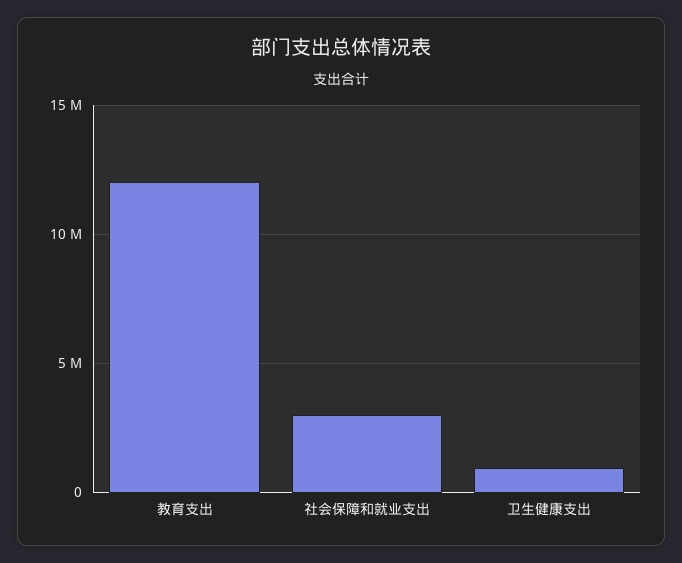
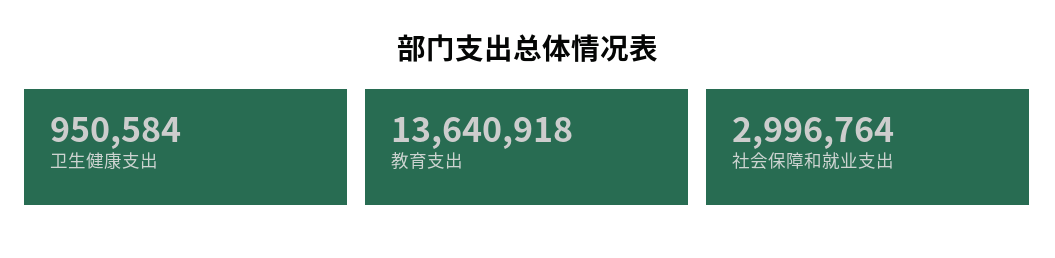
  {
-   "教育支出": 12000000,
+   "教育支出": 13640918,
    "社会保障和就业支出": 2996764,
    "卫生健康支出": 950584
  }

